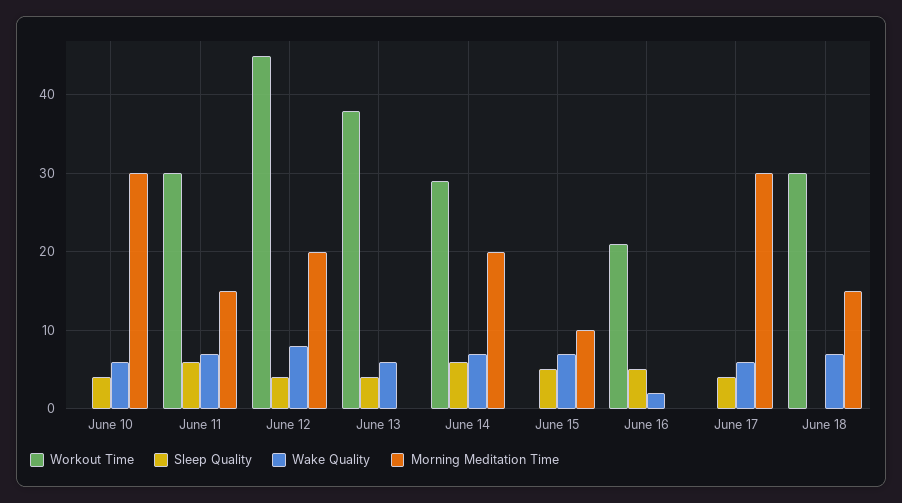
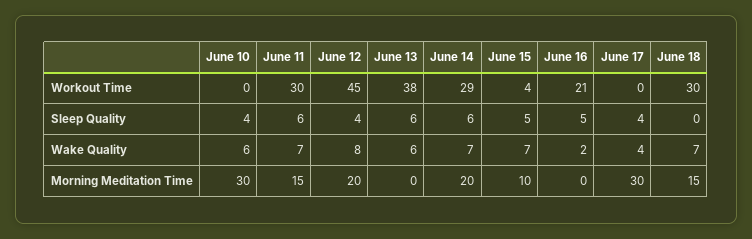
  {
    "Workout Time": {
      "June 10": 0,
      "June 11": 30,
      "June 12": 45,
      "June 13": 38,
      "June 14": 29,
-     "June 15": 0,
+     "June 15": 4,
      "June 16": 21,
      "June 17": 0,
      "June 18": 30
    },
    "Sleep Quality": {
      "June 10": 4,
      "June 11": 6,
      "June 12": 4,
-     "June 13": 4,
+     "June 13": 6,
      "June 14": 6,
      "June 15": 5,
      "June 16": 5,
      "June 17": 4,
      "June 18": 0
    },
    "Wake Quality": {
      "June 10": 6,
      "June 11": 7,
      "June 12": 8,
      "June 13": 6,
      "June 14": 7,
      "June 15": 7,
      "June 16": 2,
-     "June 17": 6,
+     "June 17": 4,
      "June 18": 7
    },
    "Morning Meditation Time": {
      "June 10": 30,
      "June 11": 15,
      "June 12": 20,
      "June 13": 0,
      "June 14": 20,
      "June 15": 10,
      "June 16": 0,
      "June 17": 30,
      "June 18": 15
    }
  }

